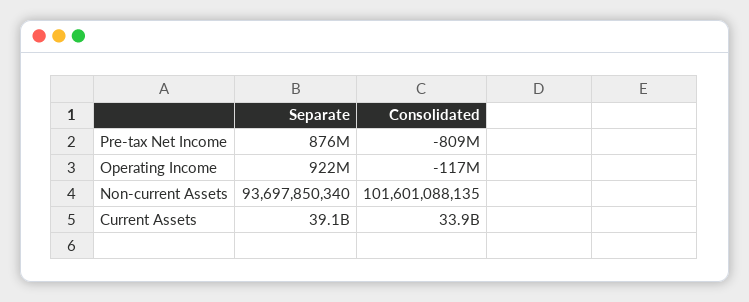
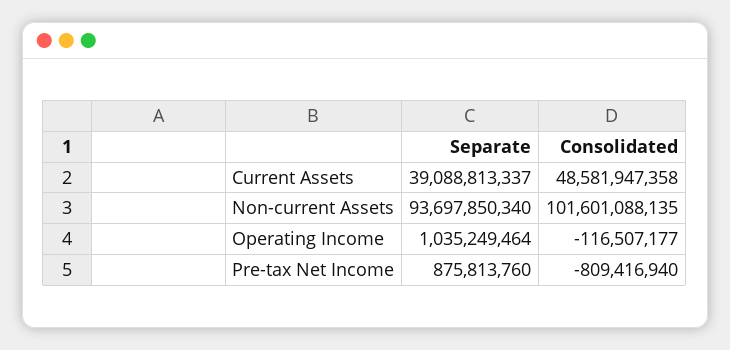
  {
    "Separate": {
      "Pre-tax Net Income": 875813760,
-     "Operating Income": 922000000,
+     "Operating Income": 1035249464,
      "Non-current Assets": 93697850340,
      "Current Assets": 39088813337
    },
    "Consolidated": {
      "Pre-tax Net Income": -809416940,
      "Operating Income": -116507177,
      "Non-current Assets": 101601088135,
-     "Current Assets": 33900000000
+     "Current Assets": 48581947358
    }
  }

